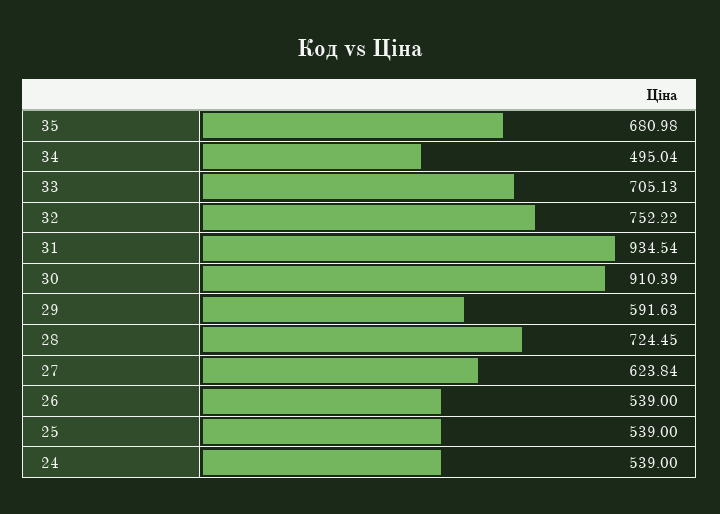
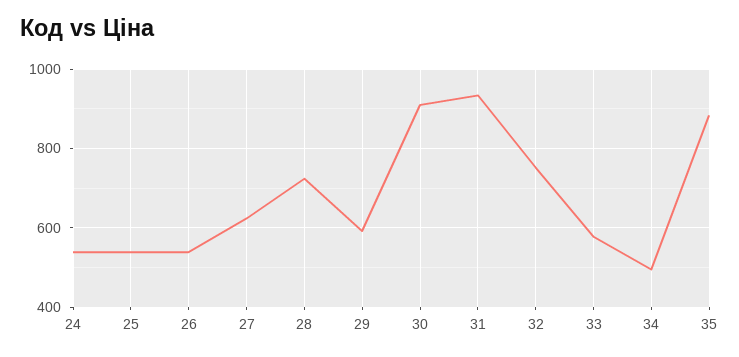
  {
-   "35": 680.98,
+   "35": 880,
    "34": 495.04,
-   "33": 705.13,
+   "33": 580,
    "32": 752.22,
    "31": 934.54,
    "30": 910.39,
    "29": 591.63,
    "28": 724.45,
    "27": 623.84,
    "26": 539,
    "25": 539,
    "24": 539
  }

